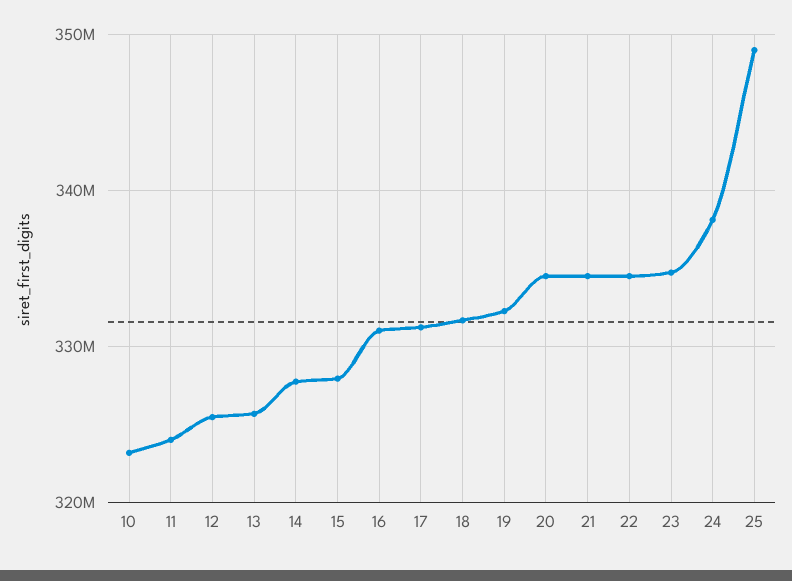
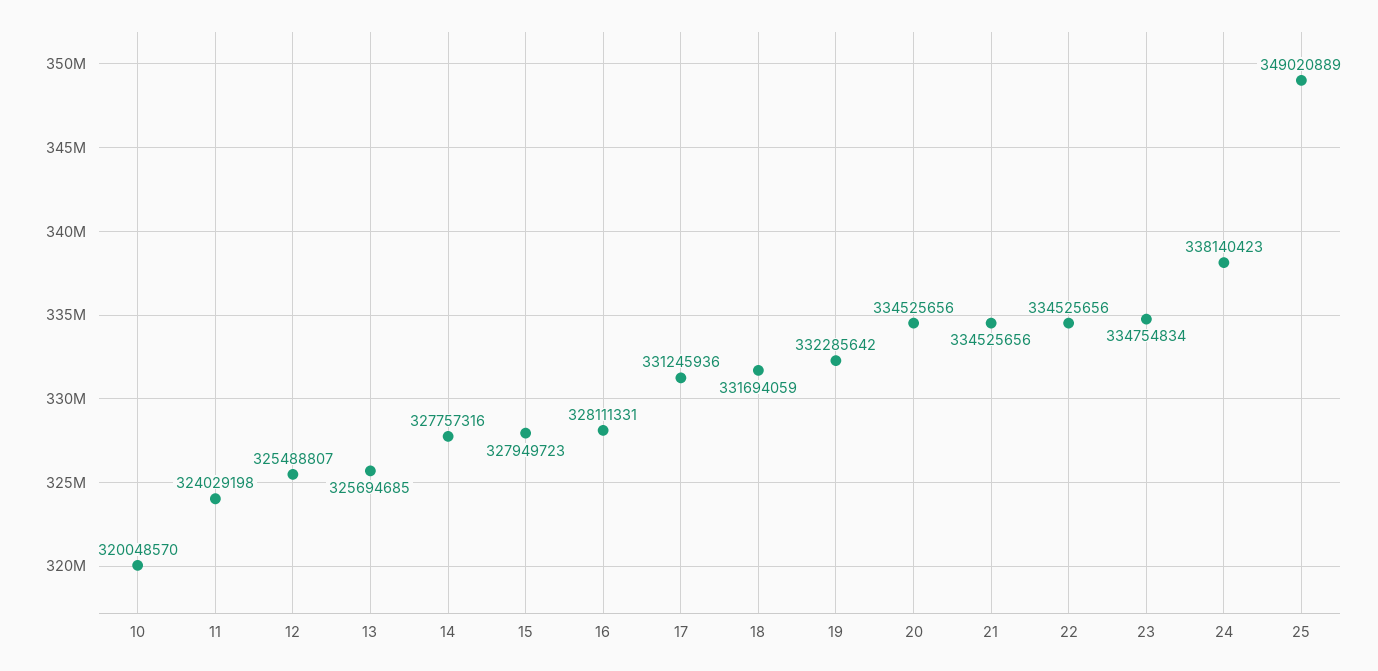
  {
-   "10": 323000000,
+   "10": 320048570,
    "11": 324029198,
    "12": 325488807,
    "13": 325694685,
    "14": 327757316,
    "15": 327949723,
-   "16": 331000000,
+   "16": 328111331,
    "17": 331245936,
    "18": 331694059,
    "19": 332285642,
    "20": 334525656,
    "21": 334525656,
    "22": 334525656,
    "23": 334754834,
    "24": 338140423,
    "25": 349020889
  }

